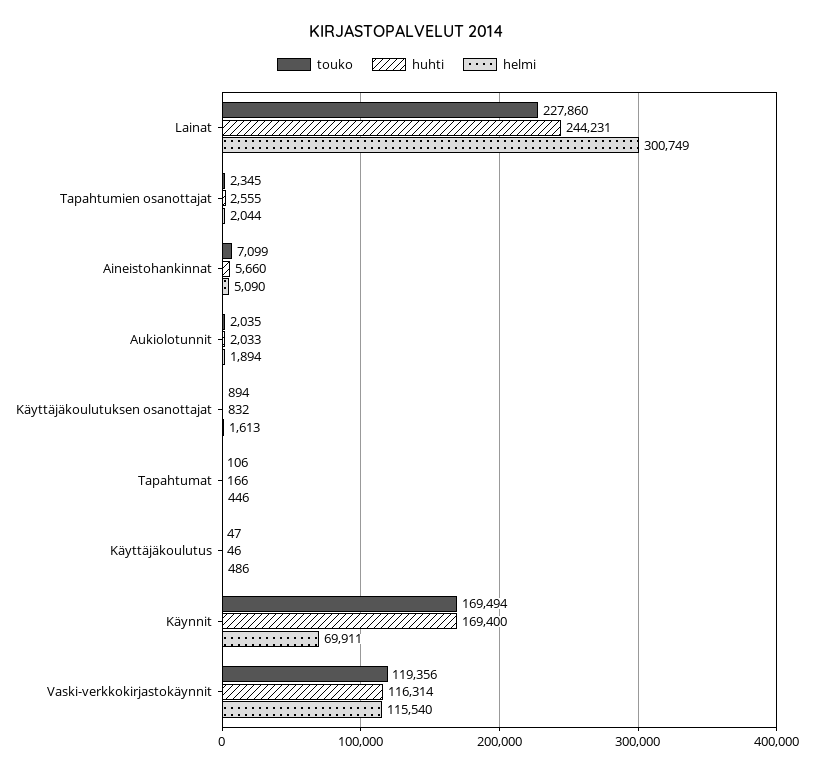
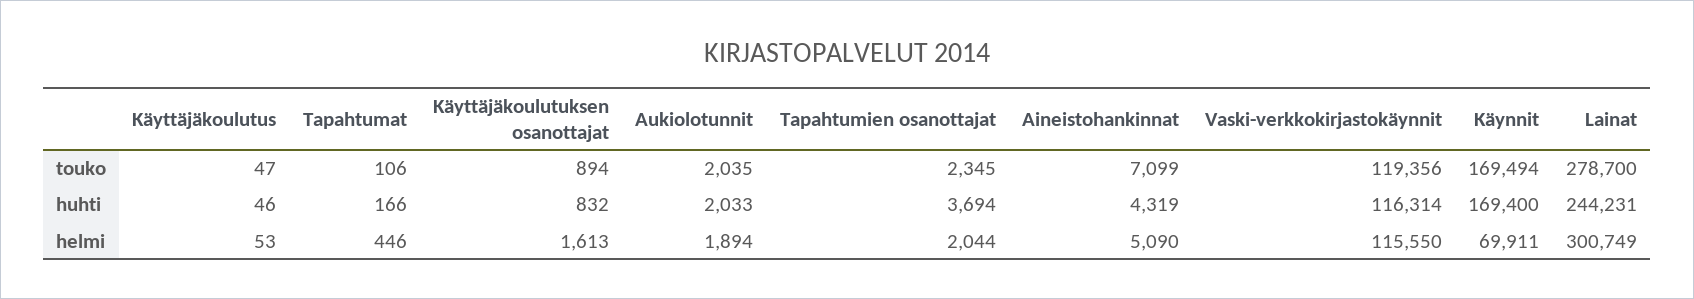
  {
    "touko": {
-     "Lainat": 227860,
+     "Lainat": 278700,
      "Tapahtumien osanottajat": 2345,
      "Aineistohankinnat": 7099,
      "Aukiolotunnit": 2035,
      "Käyttäjäkoulutuksen osanottajat": 894,
      "Tapahtumat": 106,
      "Käyttäjäkoulutus": 47,
      "Käynnit": 169494,
      "Vaski-verkkokirjastokäynnit": 119356
    },
    "huhti": {
      "Lainat": 244231,
-     "Tapahtumien osanottajat": 2555,
+     "Tapahtumien osanottajat": 3694,
-     "Aineistohankinnat": 5660,
+     "Aineistohankinnat": 4319,
      "Aukiolotunnit": 2033,
      "Käyttäjäkoulutuksen osanottajat": 832,
      "Tapahtumat": 166,
      "Käyttäjäkoulutus": 46,
      "Käynnit": 169400,
      "Vaski-verkkokirjastokäynnit": 116314
    },
    "helmi": {
      "Lainat": 300749,
      "Tapahtumien osanottajat": 2044,
      "Aineistohankinnat": 5090,
      "Aukiolotunnit": 1894,
      "Käyttäjäkoulutuksen osanottajat": 1613,
      "Tapahtumat": 446,
-     "Käyttäjäkoulutus": 486,
+     "Käyttäjäkoulutus": 53,
      "Käynnit": 69911,
-     "Vaski-verkkokirjastokäynnit": 115540
+     "Vaski-verkkokirjastokäynnit": 115550
    }
  }

